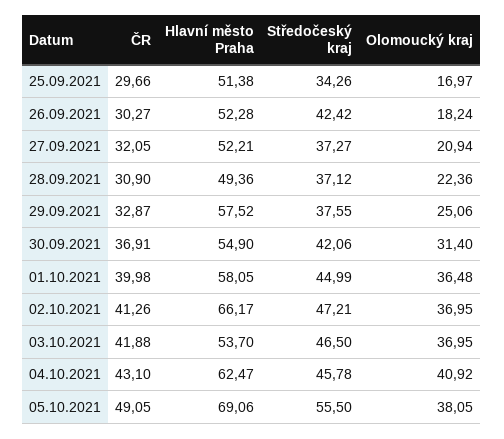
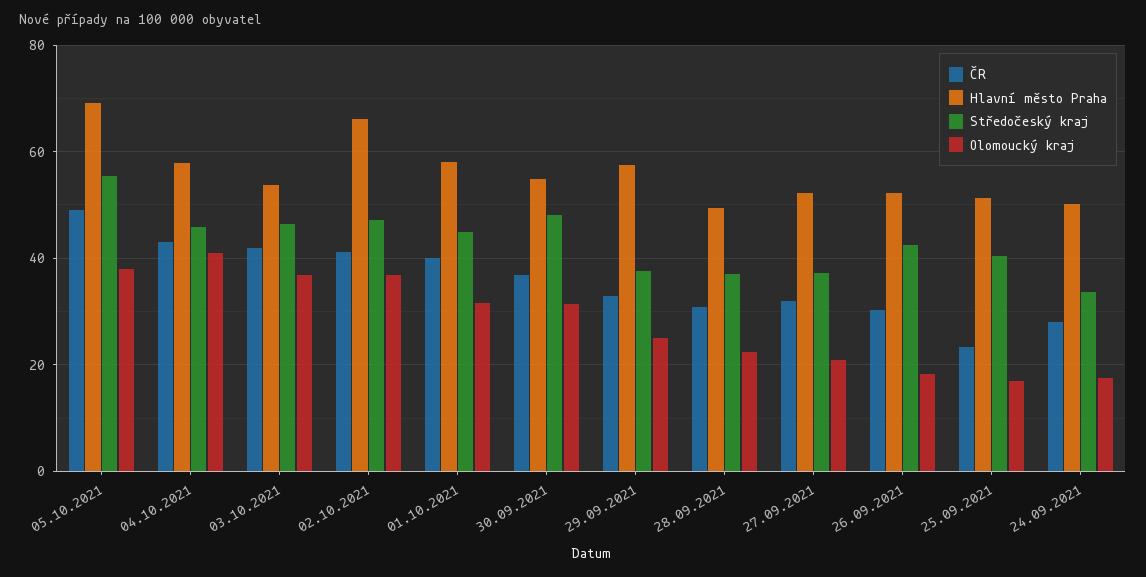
  {
    "ČR": {
-     "25.09.2021": 29.66,
+     "25.09.2021": 24,
      "26.09.2021": 30.27,
      "27.09.2021": 32.05,
      "28.09.2021": 30.9,
      "29.09.2021": 32.87,
      "30.09.2021": 36.91,
      "01.10.2021": 39.98,
      "02.10.2021": 41.26,
      "03.10.2021": 41.88,
      "04.10.2021": 43.1,
-     "05.10.2021": 49.05
+     "05.10.2021": 49.05,
+     "24.09.2021": 28
    },
    "Hlavní město Praha": {
      "25.09.2021": 51.38,
      "26.09.2021": 52.28,
      "27.09.2021": 52.21,
      "28.09.2021": 49.36,
      "29.09.2021": 57.52,
      "30.09.2021": 54.9,
      "01.10.2021": 58.05,
      "02.10.2021": 66.17,
      "03.10.2021": 53.7,
-     "04.10.2021": 62.47,
+     "04.10.2021": 58,
-     "05.10.2021": 69.06
+     "05.10.2021": 69.06,
+     "24.09.2021": 50
    },
    "Středočeský kraj": {
-     "25.09.2021": 34.26,
+     "25.09.2021": 40,
      "26.09.2021": 42.42,
      "27.09.2021": 37.27,
      "28.09.2021": 37.12,
      "29.09.2021": 37.55,
-     "30.09.2021": 42.06,
+     "30.09.2021": 48,
      "01.10.2021": 44.99,
      "02.10.2021": 47.21,
      "03.10.2021": 46.5,
      "04.10.2021": 45.78,
-     "05.10.2021": 55.5
+     "05.10.2021": 55.5,
+     "24.09.2021": 34
    },
    "Olomoucký kraj": {
      "25.09.2021": 16.97,
      "26.09.2021": 18.24,
      "27.09.2021": 20.94,
      "28.09.2021": 22.36,
      "29.09.2021": 25.06,
      "30.09.2021": 31.4,
-     "01.10.2021": 36.48,
+     "01.10.2021": 32,
      "02.10.2021": 36.95,
      "03.10.2021": 36.95,
      "04.10.2021": 40.92,
-     "05.10.2021": 38.05
+     "05.10.2021": 38.05,
+     "24.09.2021": 18
    }
  }

